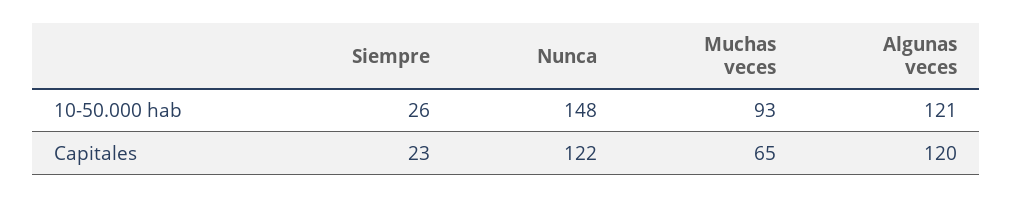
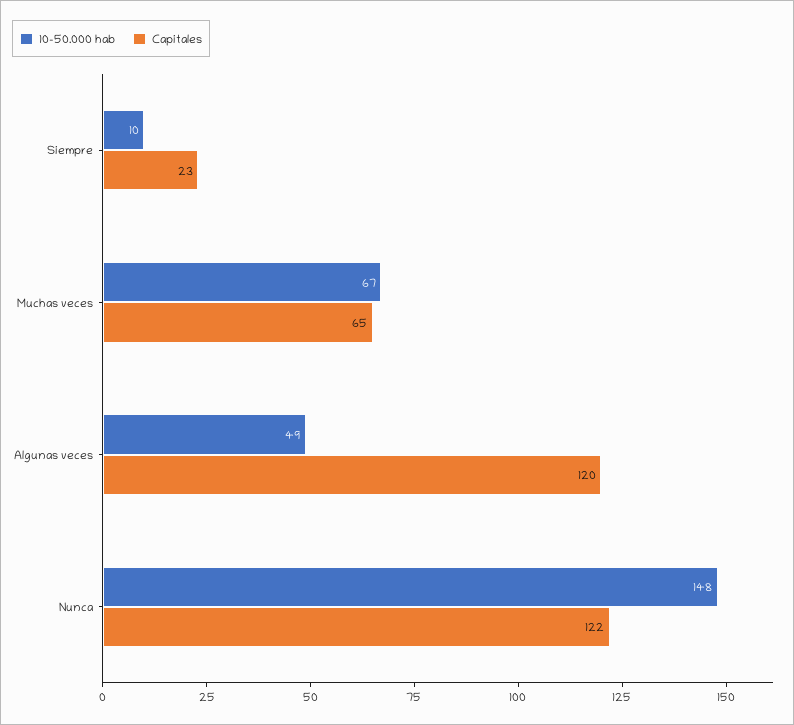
  {
    "10-50.000 hab": {
-     "Siempre": 26,
+     "Siempre": 10,
      "Nunca": 148,
-     "Muchas veces": 93,
+     "Muchas veces": 67,
-     "Algunas veces": 121
+     "Algunas veces": 49
    },
    "Capitales": {
      "Siempre": 23,
      "Nunca": 122,
      "Muchas veces": 65,
      "Algunas veces": 120
    }
  }

